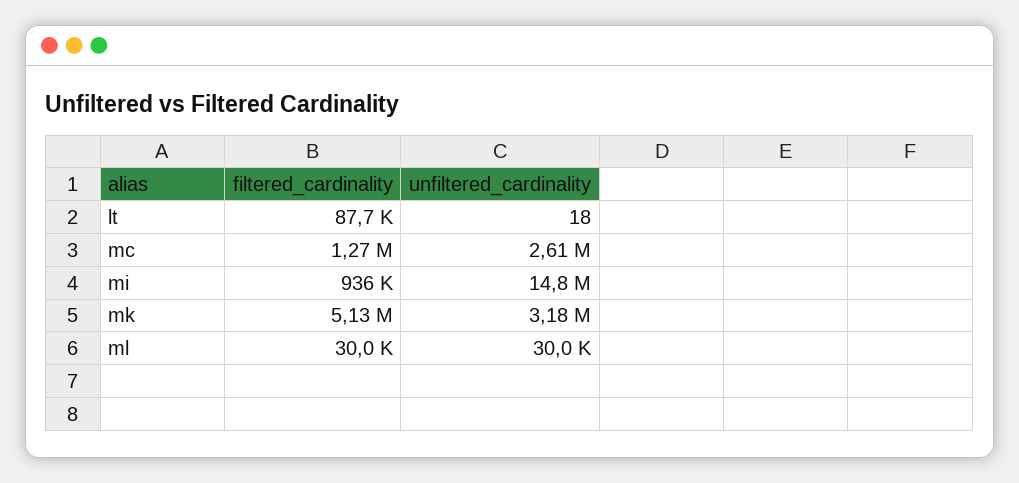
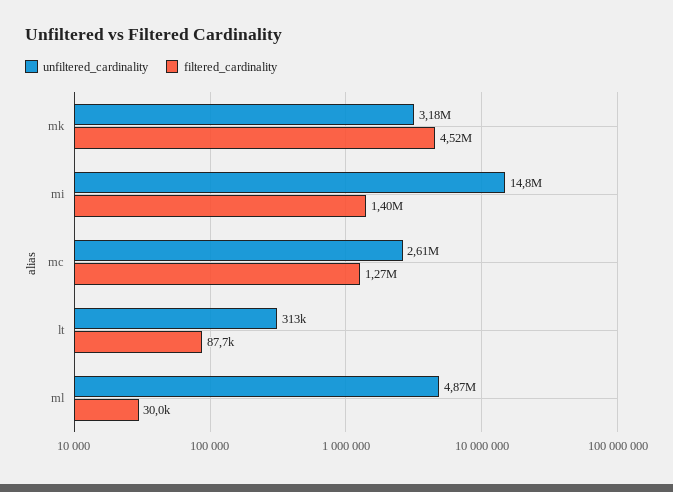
  {
    "filtered_cardinality": {
      "lt": 87700,
      "mc": 1270000,
-     "mi": 936000,
+     "mi": 1400000,
-     "mk": 5130000,
+     "mk": 4520000,
      "ml": 30000
    },
    "unfiltered_cardinality": {
-     "lt": 18,
+     "lt": 313000,
      "mc": 2610000,
      "mi": 14800000,
      "mk": 3180000,
-     "ml": 30000
+     "ml": 4870000
    }
  }

